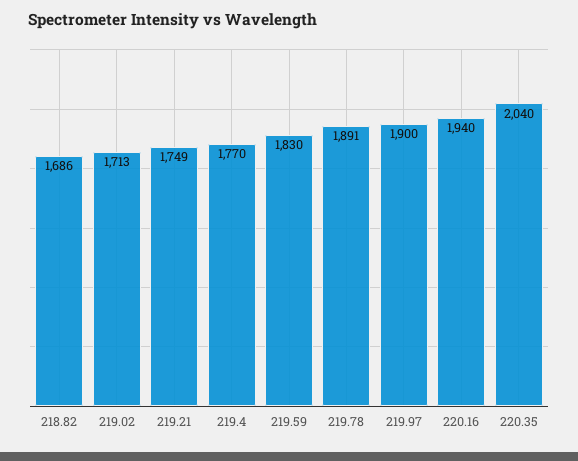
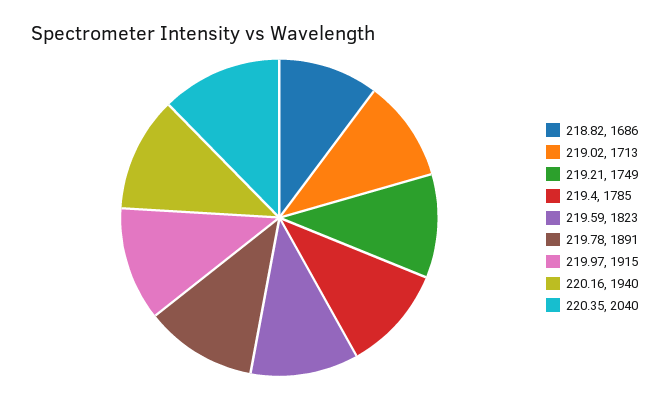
  {
    "218.82": 1686,
    "219.02": 1713,
    "219.21": 1749,
-   "219.4": 1770,
+   "219.4": 1785,
-   "219.59": 1830,
+   "219.59": 1823,
    "219.78": 1891,
-   "219.97": 1900,
+   "219.97": 1915,
    "220.16": 1940,
    "220.35": 2040
  }

